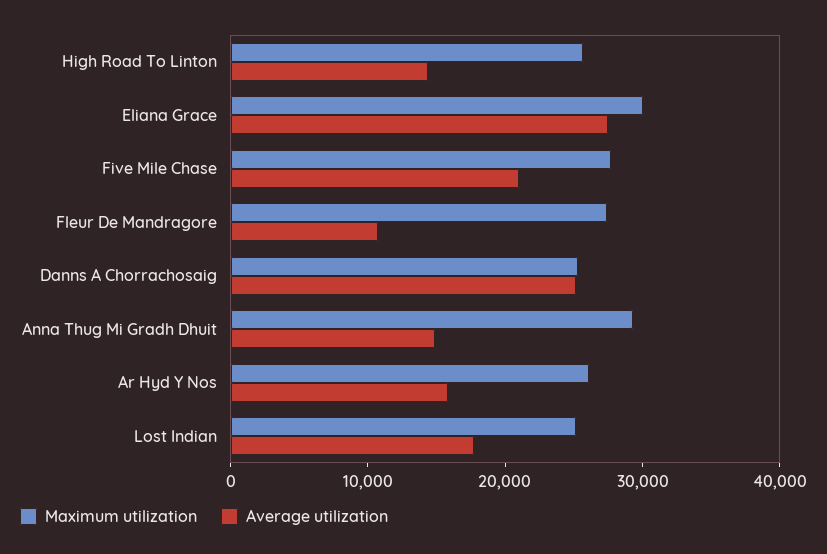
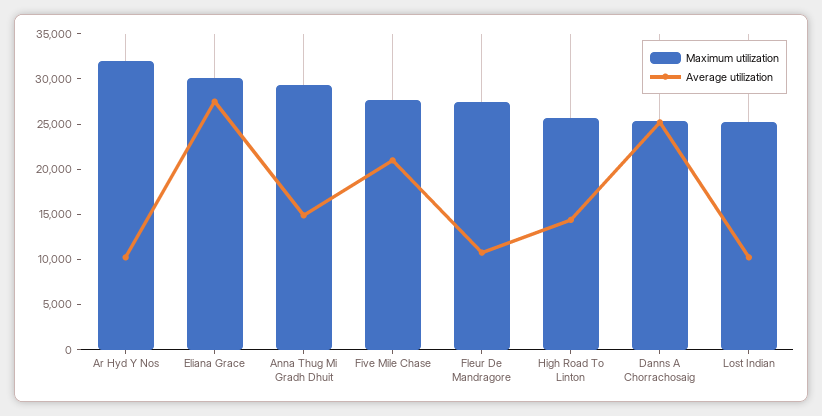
  {
    "Maximum utilization": {
      "High Road To Linton": 26000,
      "Eliana Grace": 30000,
      "Five Mile Chase": 28000,
      "Fleur De Mandragore": 27000,
      "Danns A Chorrachosaig": 25000,
      "Anna Thug Mi Gradh Dhuit": 29000,
-     "Ar Hyd Y Nos": 26000,
+     "Ar Hyd Y Nos": 32000,
      "Lost Indian": 25000
    },
    "Average utilization": {
      "High Road To Linton": 14000,
      "Eliana Grace": 28000,
      "Five Mile Chase": 21000,
      "Fleur De Mandragore": 11000,
      "Danns A Chorrachosaig": 25000,
      "Anna Thug Mi Gradh Dhuit": 15000,
-     "Ar Hyd Y Nos": 16000,
+     "Ar Hyd Y Nos": 10000,
-     "Lost Indian": 18000
+     "Lost Indian": 10000
    }
  }

